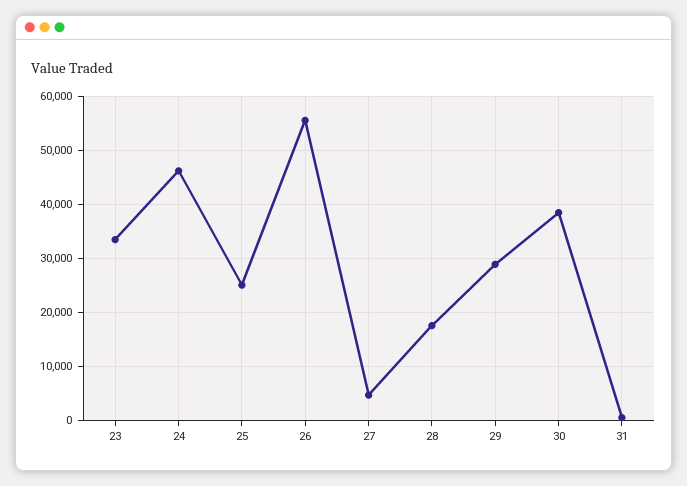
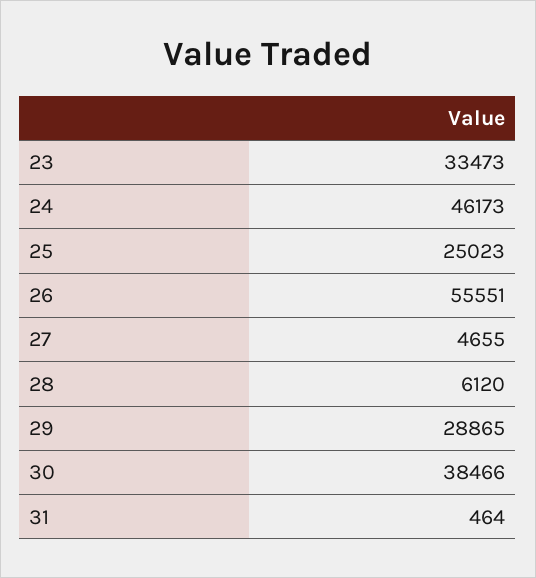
  {
    "23": 33473,
    "24": 46173,
    "25": 25023,
    "26": 55551,
    "27": 4655,
-   "28": 18000,
+   "28": 6120,
    "29": 28865,
    "30": 38466,
    "31": 464
  }

